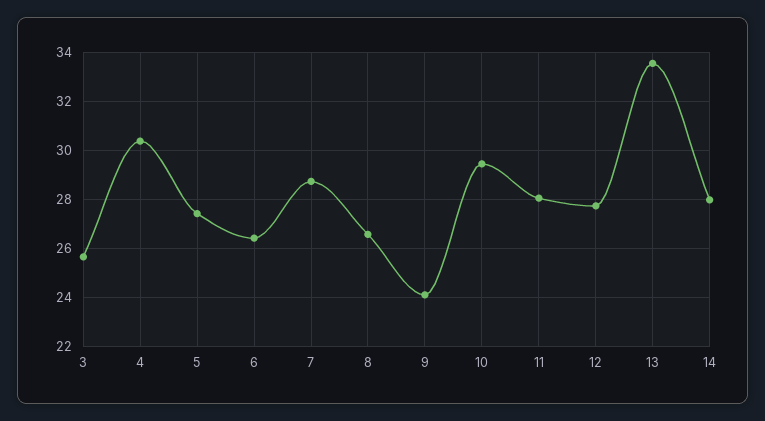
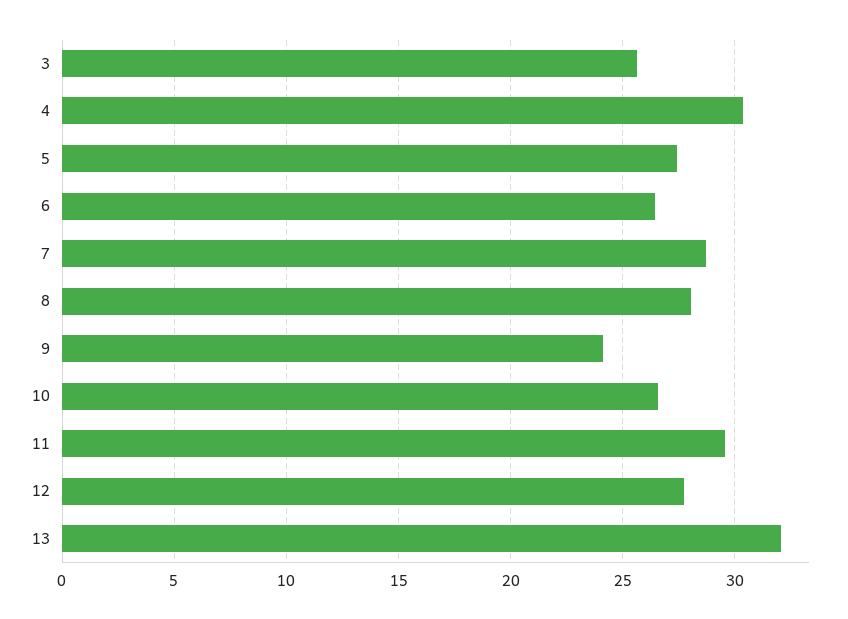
  {
    "3": 25.75,
    "4": 30.5,
    "5": 27.5,
    "6": 26.5,
    "7": 28.75,
-   "8": 26.5,
+   "8": 28,
    "9": 24,
-   "10": 29.5,
+   "10": 26.5,
-   "11": 28,
+   "11": 29.5,
    "12": 27.75,
-   "13": 33.5,
+   "13": 32
-   "14": 28
  }

